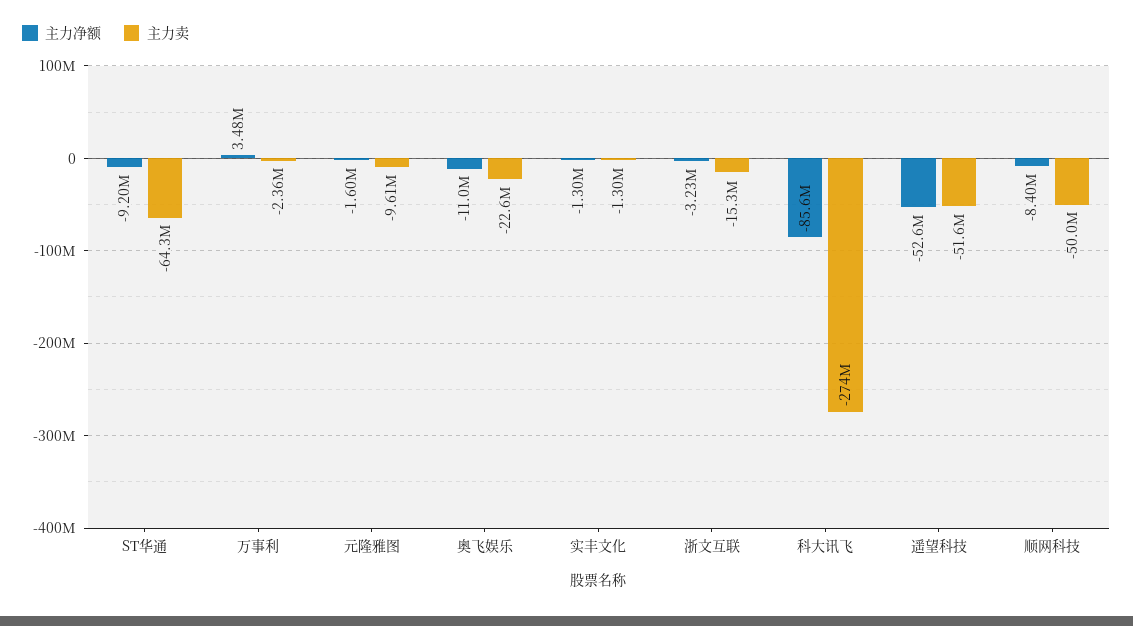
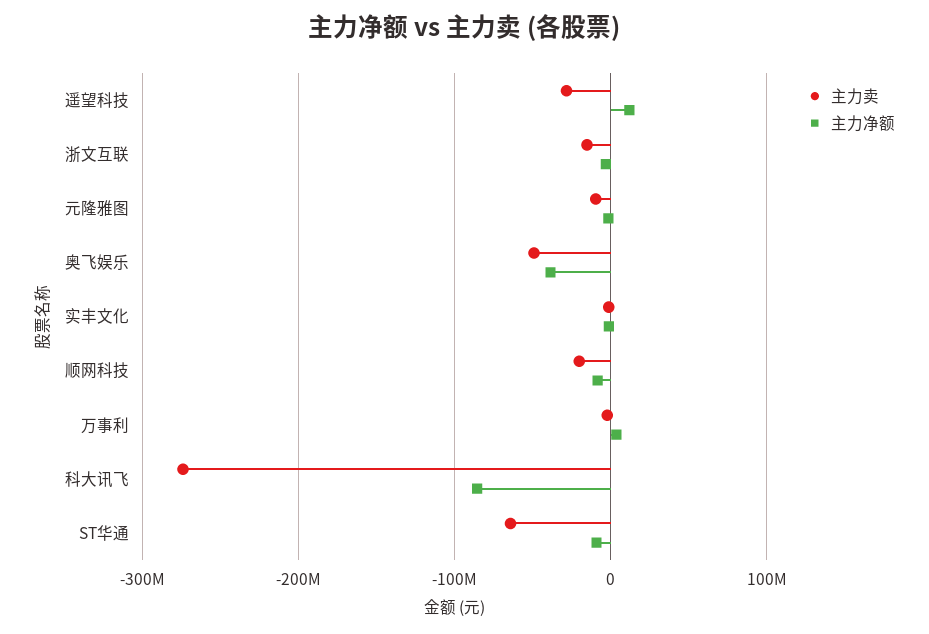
  {
    "主力净额": {
      "ST华通": -9200000,
      "万事利": 3480000,
      "元隆雅图": -1600000,
-     "奥飞娱乐": -11000000,
+     "奥飞娱乐": -40000000,
      "实丰文化": -1300000,
      "浙文互联": -3230000,
      "科大讯飞": -85600000,
-     "遥望科技": -52600000,
+     "遥望科技": 10000000,
      "顺网科技": -8400000
    },
    "主力卖": {
      "ST华通": -64300000,
      "万事利": -2360000,
      "元隆雅图": -9610000,
-     "奥飞娱乐": -22600000,
+     "奥飞娱乐": -50000000,
      "实丰文化": -1300000,
      "浙文互联": -15300000,
      "科大讯飞": -274000000,
-     "遥望科技": -51600000,
+     "遥望科技": -30000000,
-     "顺网科技": -50000000
+     "顺网科技": -20000000
    }
  }

